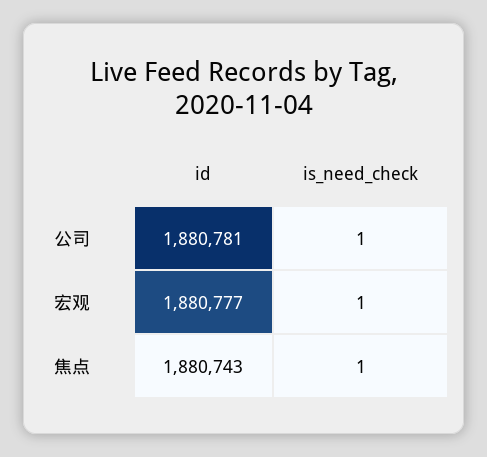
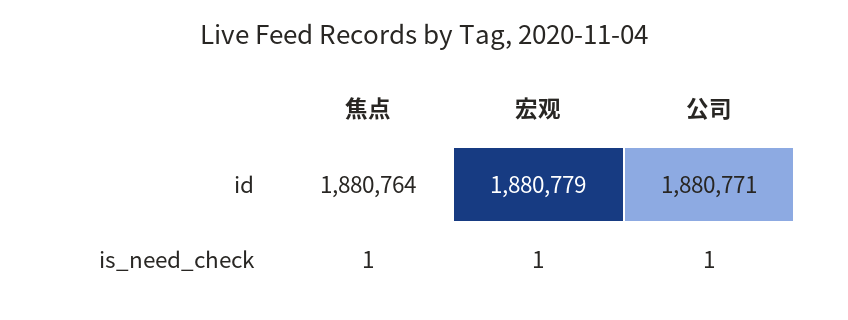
  {
    "id": {
-     "公司": 1880781,
+     "公司": 1880771,
-     "宏观": 1880777,
+     "宏观": 1880779,
-     "焦点": 1880743
+     "焦点": 1880764
    },
    "is_need_check": {
      "公司": 1,
      "宏观": 1,
      "焦点": 1
    }
  }

